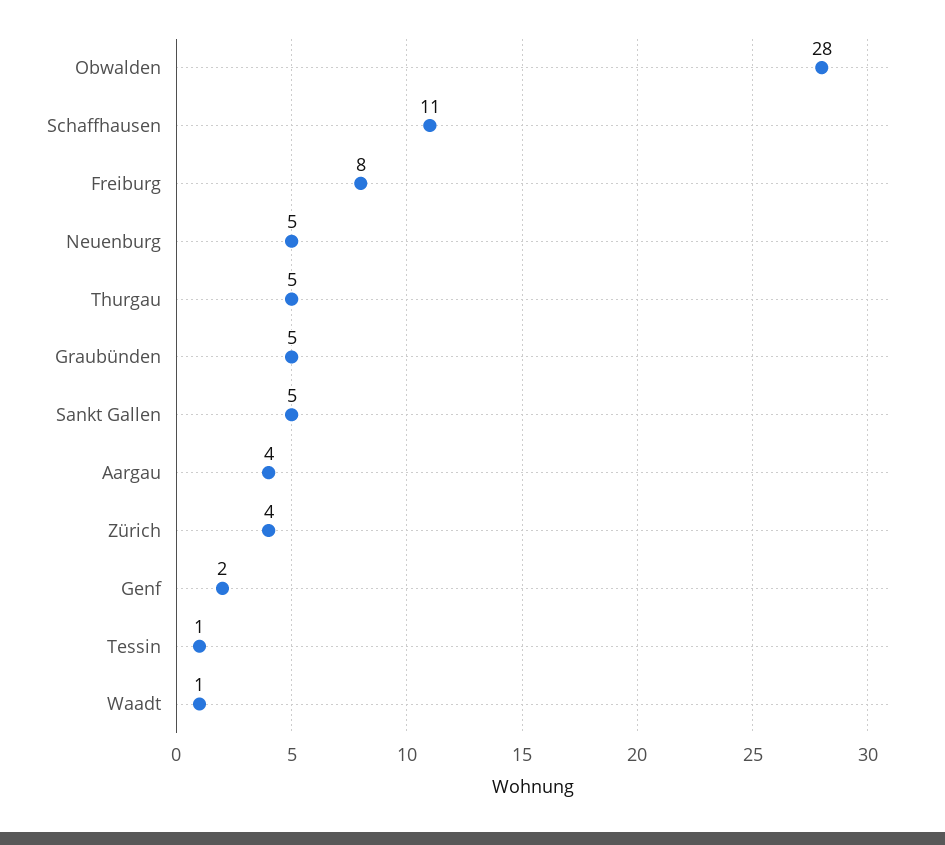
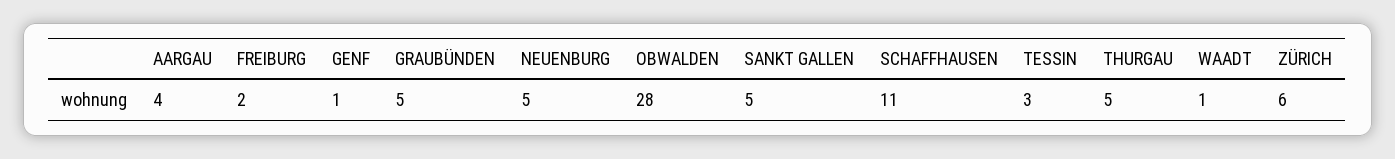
  {
    "Obwalden": 28,
    "Schaffhausen": 11,
-   "Freiburg": 8,
+   "Freiburg": 2,
    "Neuenburg": 5,
    "Thurgau": 5,
    "Graubünden": 5,
    "Sankt Gallen": 5,
    "Aargau": 4,
-   "Zürich": 4,
+   "Zürich": 6,
-   "Genf": 2,
+   "Genf": 1,
-   "Tessin": 1,
+   "Tessin": 3,
    "Waadt": 1
  }

